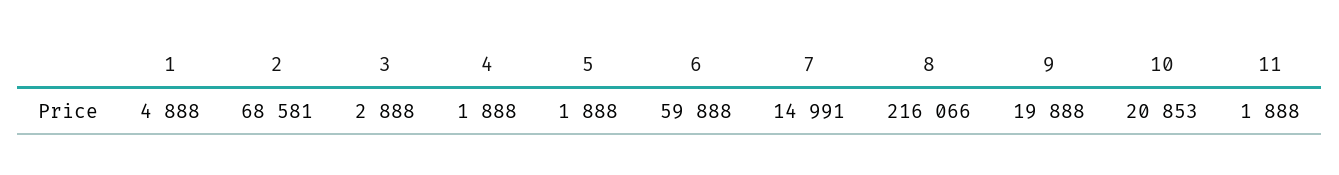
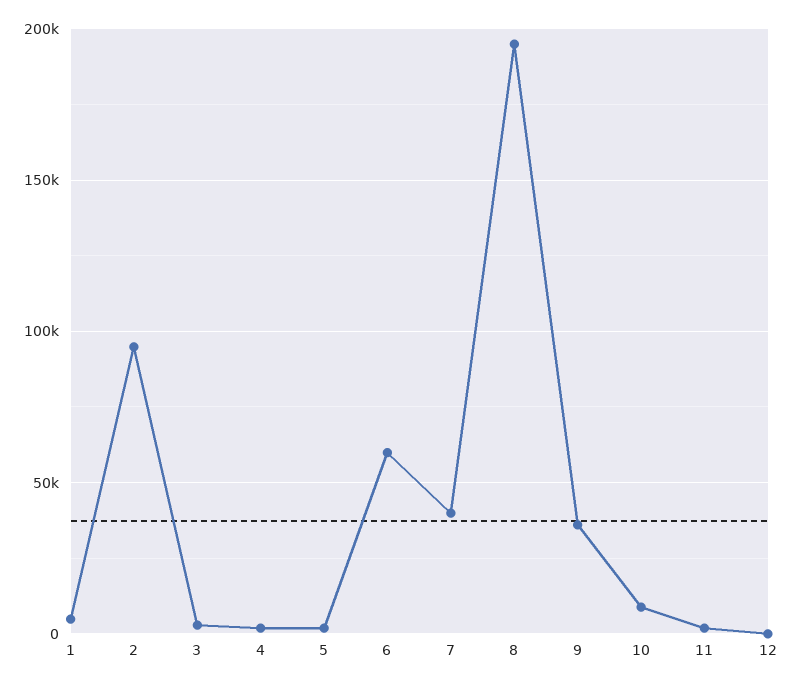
  {
    "1": 4888,
-   "2": 68581,
+   "2": 95000,
    "3": 2888,
    "4": 1888,
    "5": 1888,
    "6": 59888,
-   "7": 14991,
+   "7": 40000,
-   "8": 216066,
+   "8": 195000,
-   "9": 19888,
+   "9": 35000,
-   "10": 20853,
+   "10": 10000,
-   "11": 1888
+   "11": 1888,
+   "12": 0
  }

